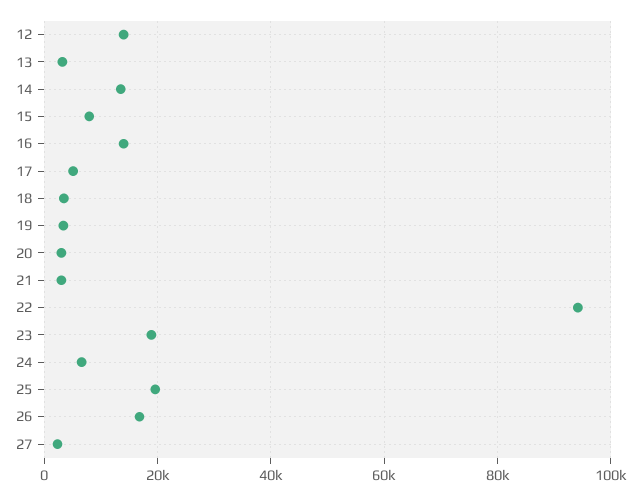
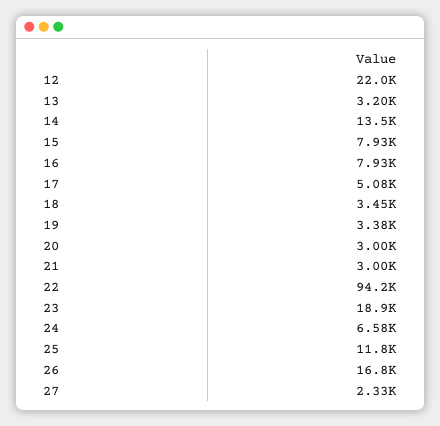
  {
-   "12": 14000,
+   "12": 22000,
    "13": 3200,
    "14": 13500,
    "15": 7930,
-   "16": 14000,
+   "16": 7930,
    "17": 5080,
    "18": 3450,
    "19": 3380,
    "20": 3000,
    "21": 3000,
    "22": 94200,
    "23": 18900,
    "24": 6580,
-   "25": 20000,
+   "25": 11800,
    "26": 16800,
    "27": 2330
  }

